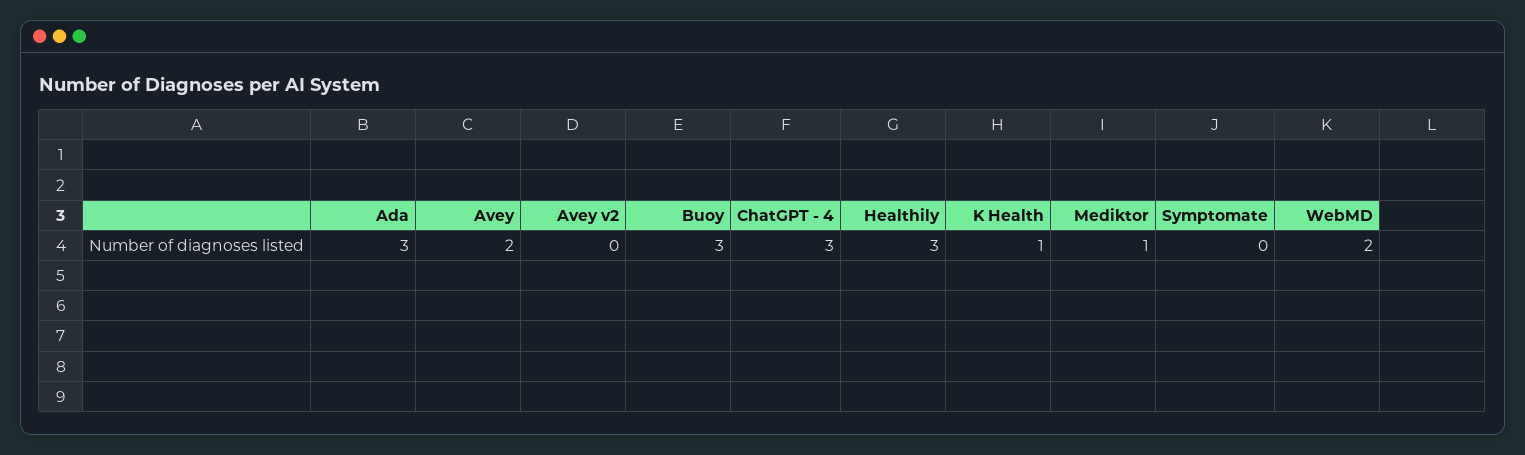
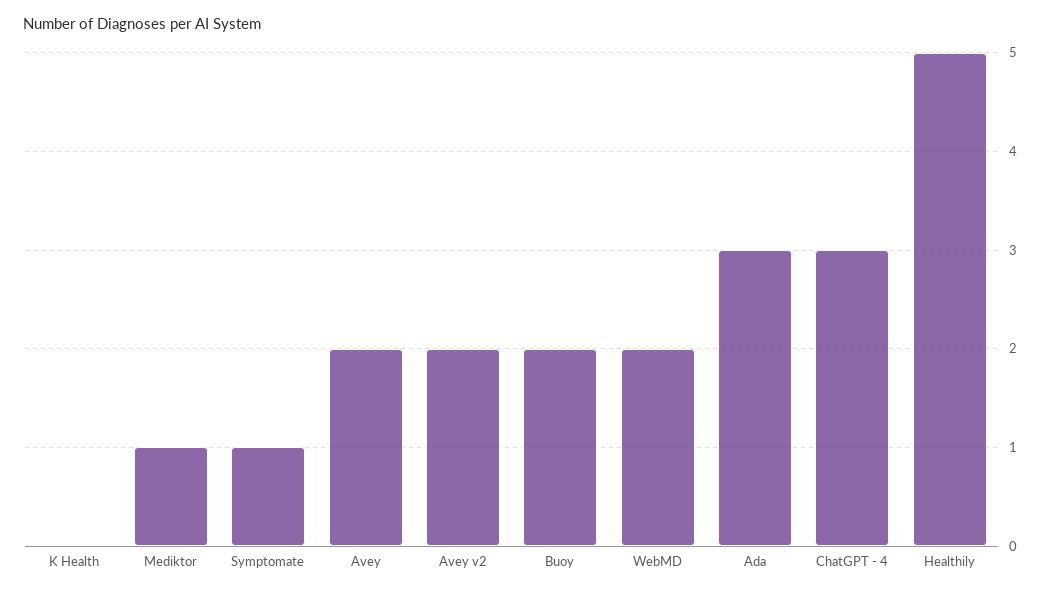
  {
    "Ada": 3,
    "Avey": 2,
-   "Avey v2": 0,
+   "Avey v2": 2,
-   "Buoy": 3,
+   "Buoy": 2,
    "ChatGPT - 4": 3,
-   "Healthily": 3,
+   "Healthily": 5,
-   "K Health": 1,
+   "K Health": 0,
    "Mediktor": 1,
-   "Symptomate": 0,
+   "Symptomate": 1,
    "WebMD": 2
  }

